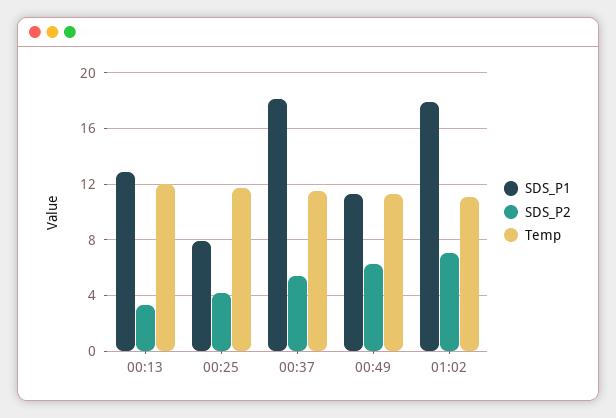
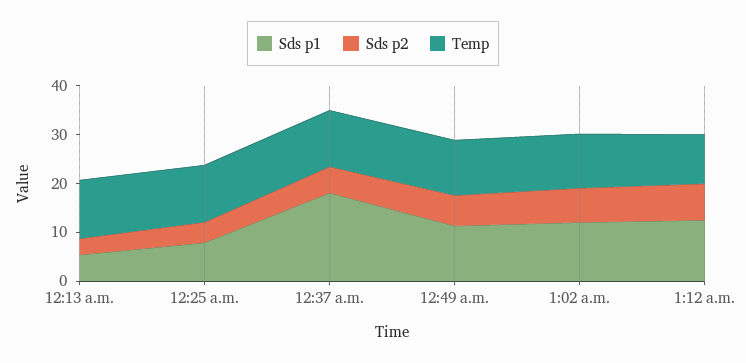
  {
    "SDS_P1": {
-     "00:13": 13,
+     "00:13": 6,
      "00:25": 8,
      "00:37": 18,
      "00:49": 11.5,
-     "01:02": 18
+     "01:02": 12,
+     "1:12 a.m.": 12
    },
    "SDS_P2": {
      "00:13": 3.5,
      "00:25": 4,
      "00:37": 5.5,
      "00:49": 6.5,
-     "01:02": 7
+     "01:02": 7,
+     "1:12 a.m.": 8
    },
    "Temp": {
      "00:13": 12,
      "00:25": 11.5,
      "00:37": 11.5,
      "00:49": 11.5,
-     "01:02": 11
+     "01:02": 11,
+     "1:12 a.m.": 10
    }
  }

